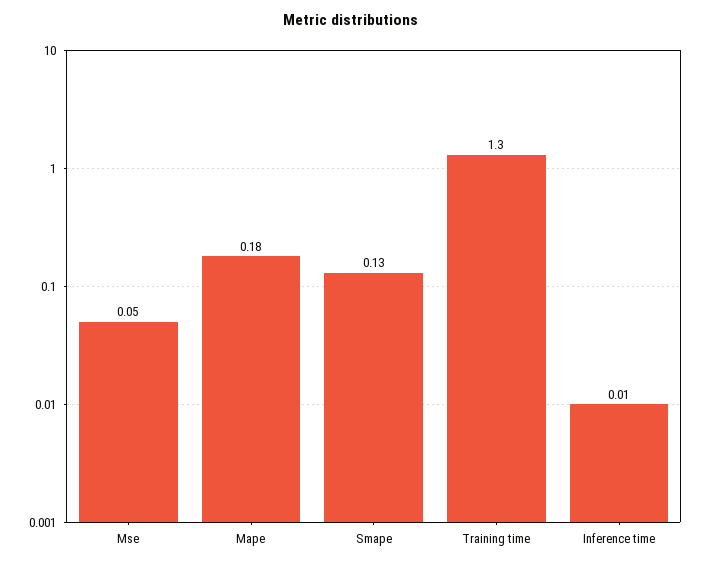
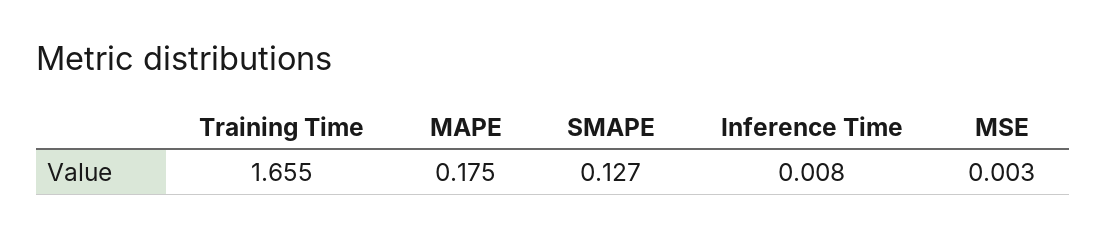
  {
-   "Mse": 0.05,
+   "Mse": 0.003,
    "Mape": 0.175,
    "Smape": 0.127,
-   "Training time": 1.3,
+   "Training time": 1.655,
    "Inference time": 0.008
  }

